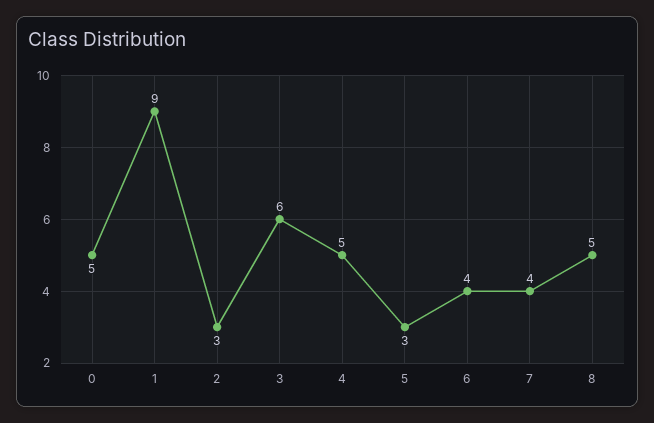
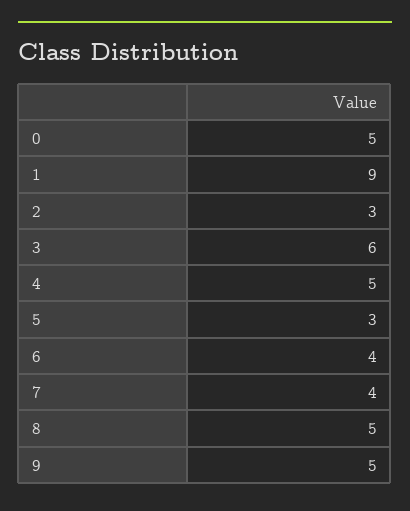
  {
    "0": 5,
    "1": 9,
    "2": 3,
    "3": 6,
    "4": 5,
    "5": 3,
    "6": 4,
    "7": 4,
-   "8": 5
+   "8": 5,
+   "9": 5
  }

